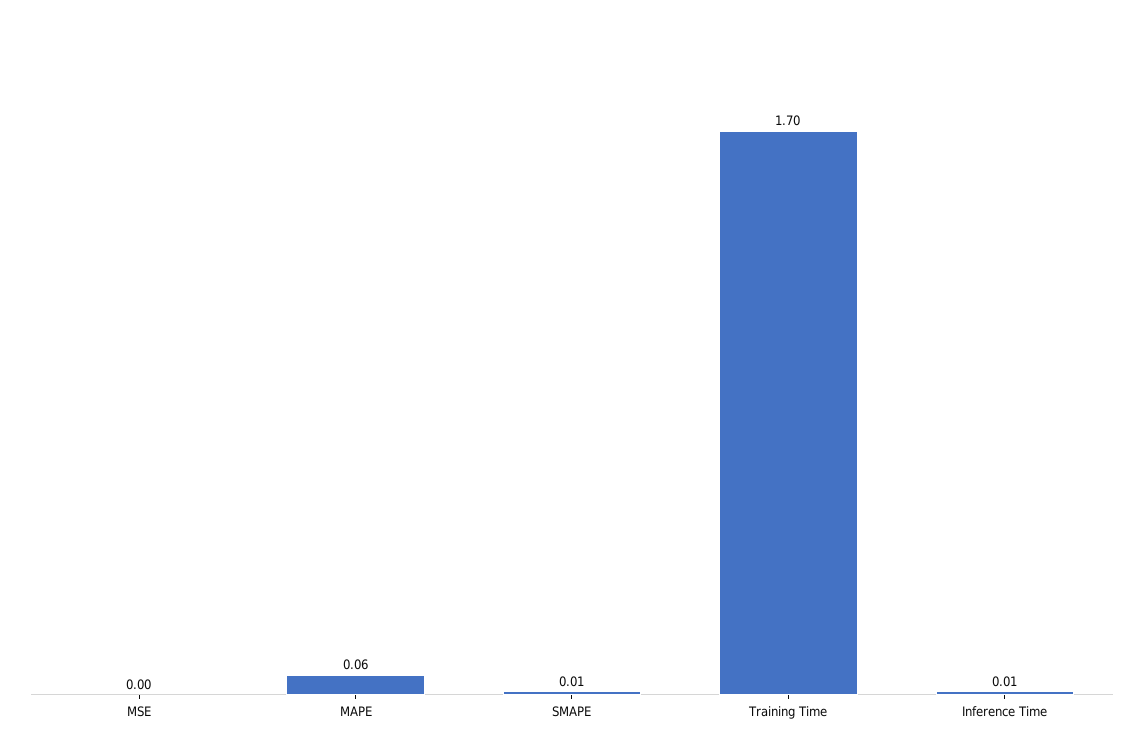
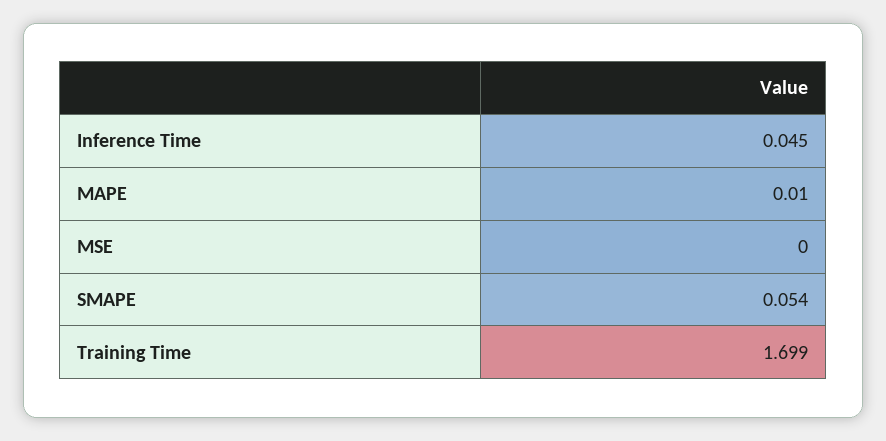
  {
    "MSE": 0,
-   "MAPE": 0.06,
+   "MAPE": 0.01,
-   "SMAPE": 0.01,
+   "SMAPE": 0.054,
    "Training Time": 1.699,
-   "Inference Time": 0.01
+   "Inference Time": 0.045
  }

